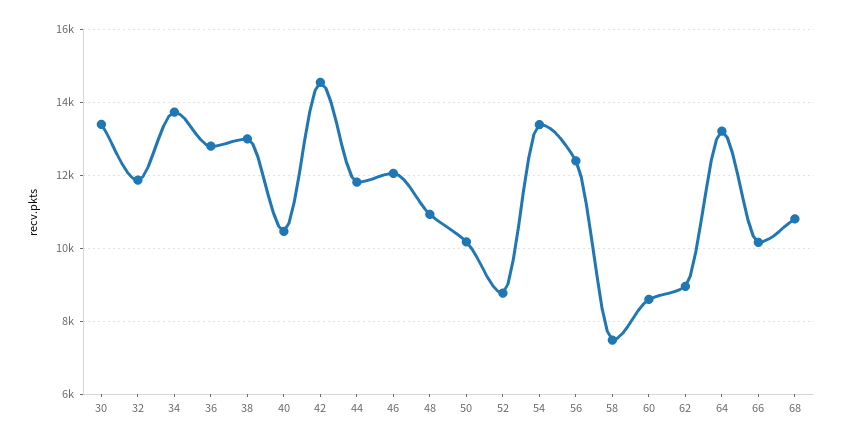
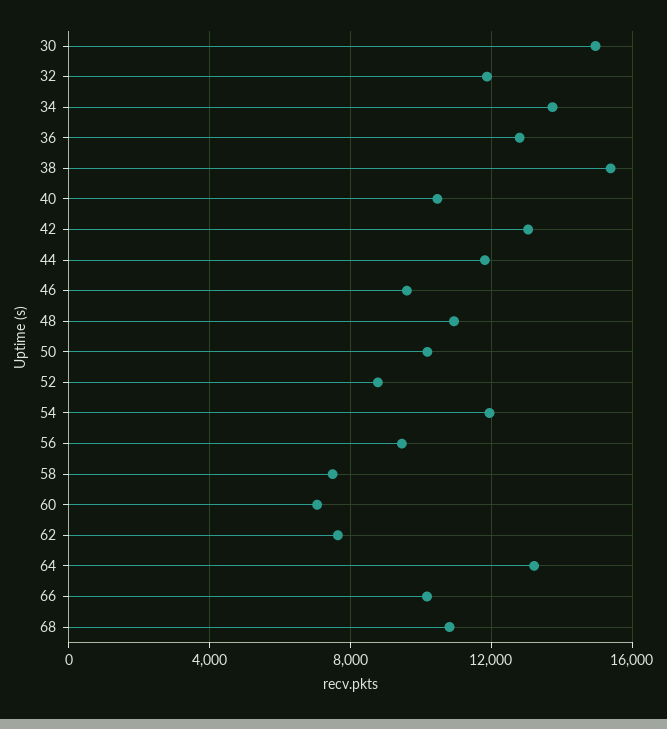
  {
-   "30": 13400,
+   "30": 15000,
    "32": 11800,
    "34": 13800,
    "36": 12800,
-   "38": 13000,
+   "38": 15500,
    "40": 10400,
-   "42": 14600,
+   "42": 13000,
    "44": 11800,
-   "46": 12000,
+   "46": 9500,
    "48": 11000,
    "50": 10200,
    "52": 8800,
-   "54": 13400,
+   "54": 12000,
-   "56": 12400,
+   "56": 9500,
    "58": 7400,
-   "60": 8600,
+   "60": 7000,
-   "62": 9000,
+   "62": 7500,
    "64": 13200,
    "66": 10200,
    "68": 10800
  }

